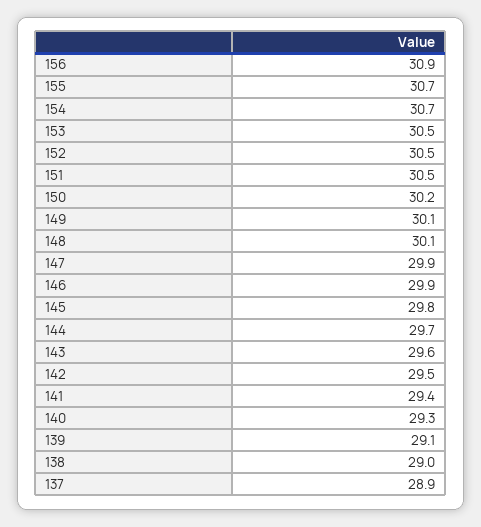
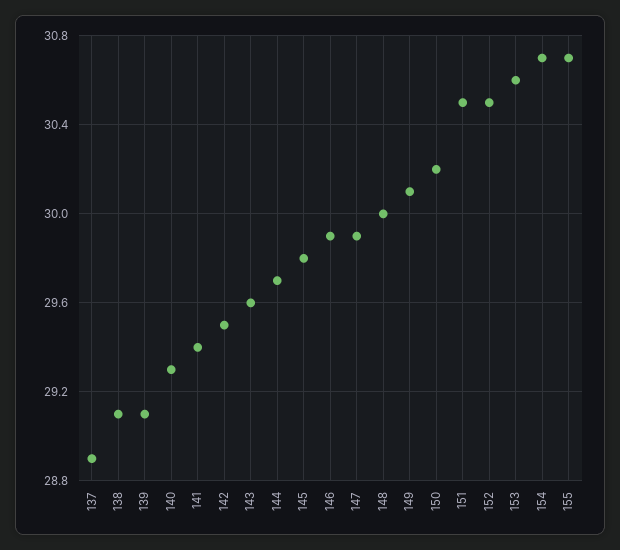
  {
-   "156": 30.9,
    "155": 30.7,
    "154": 30.7,
-   "153": 30.5,
+   "153": 30.6,
    "152": 30.5,
    "151": 30.5,
    "150": 30.2,
    "149": 30.1,
-   "148": 30.1,
+   "148": 30,
    "147": 29.9,
    "146": 29.9,
    "145": 29.8,
    "144": 29.7,
    "143": 29.6,
    "142": 29.5,
    "141": 29.4,
    "140": 29.3,
    "139": 29.1,
-   "138": 29,
+   "138": 29.1,
    "137": 28.9
  }

